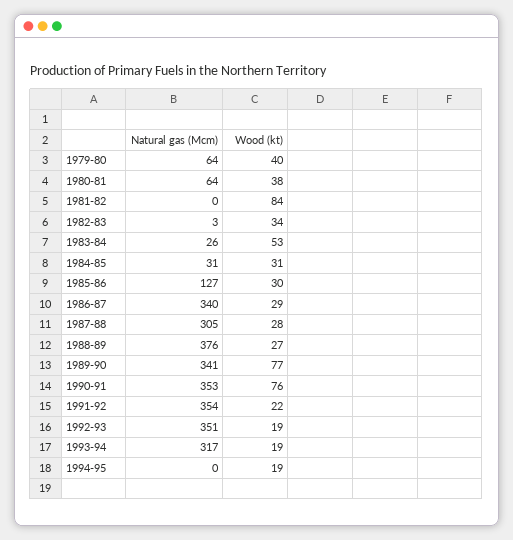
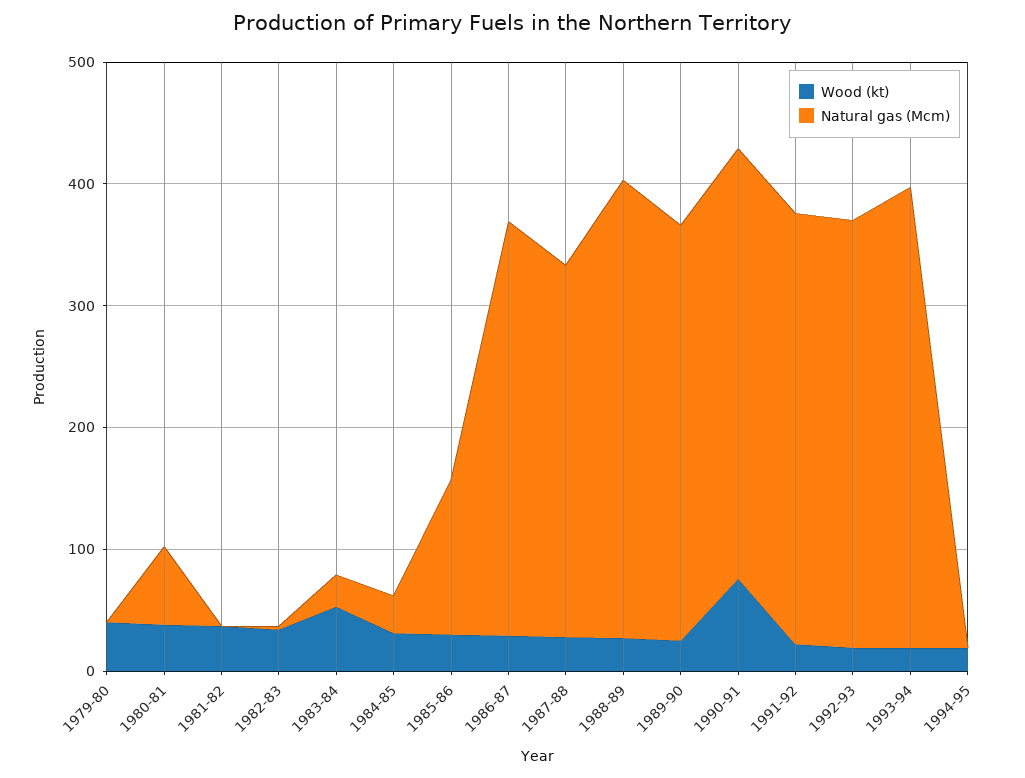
  {
    "Natural gas (Mcm)": {
-     "1979-80": 64,
+     "1979-80": 0,
      "1980-81": 64,
      "1981-82": 0,
      "1982-83": 3,
      "1983-84": 26,
      "1984-85": 31,
      "1985-86": 127,
      "1986-87": 340,
      "1987-88": 305,
      "1988-89": 376,
      "1989-90": 341,
      "1990-91": 353,
      "1991-92": 354,
      "1992-93": 351,
-     "1993-94": 317,
+     "1993-94": 380,
      "1994-95": 0
    },
    "Wood (kt)": {
      "1979-80": 40,
      "1980-81": 38,
-     "1981-82": 84,
+     "1981-82": 40,
      "1982-83": 34,
      "1983-84": 53,
      "1984-85": 31,
      "1985-86": 30,
      "1986-87": 29,
      "1987-88": 28,
      "1988-89": 27,
-     "1989-90": 77,
+     "1989-90": 20,
      "1990-91": 76,
      "1991-92": 22,
      "1992-93": 19,
      "1993-94": 19,
      "1994-95": 19
    }
  }

